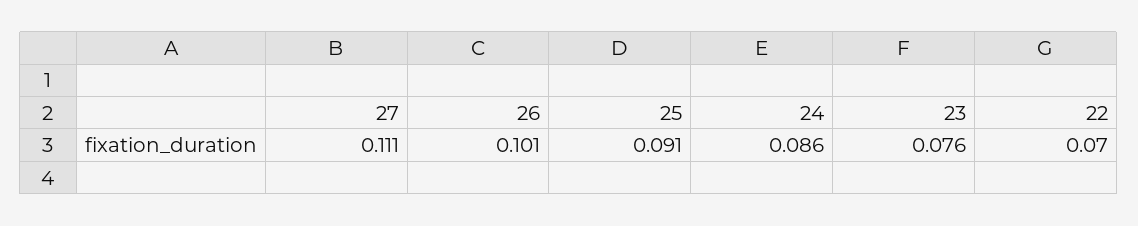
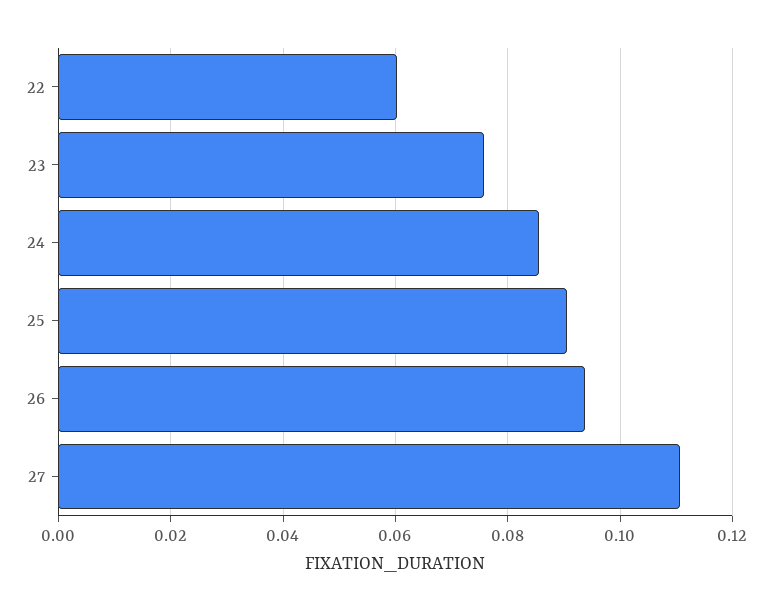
  {
    "27": 0.111,
-   "26": 0.101,
+   "26": 0.094,
    "25": 0.091,
    "24": 0.086,
    "23": 0.076,
-   "22": 0.07
+   "22": 0.06
  }

